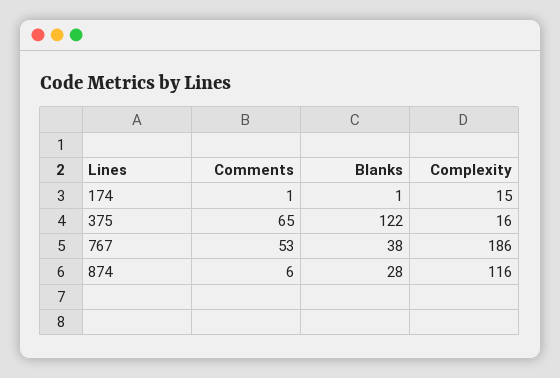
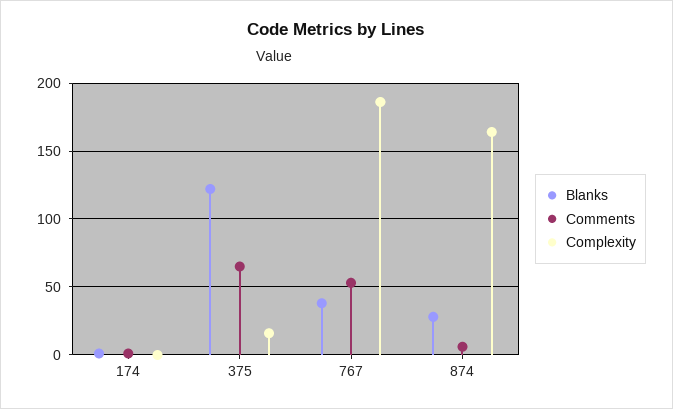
  {
    "Comments": {
      "174": 1,
      "375": 65,
      "767": 53,
      "874": 6
    },
    "Blanks": {
      "174": 1,
      "375": 122,
      "767": 38,
      "874": 28
    },
    "Complexity": {
-     "174": 15,
+     "174": 0,
      "375": 16,
      "767": 186,
-     "874": 116
+     "874": 165
    }
  }

